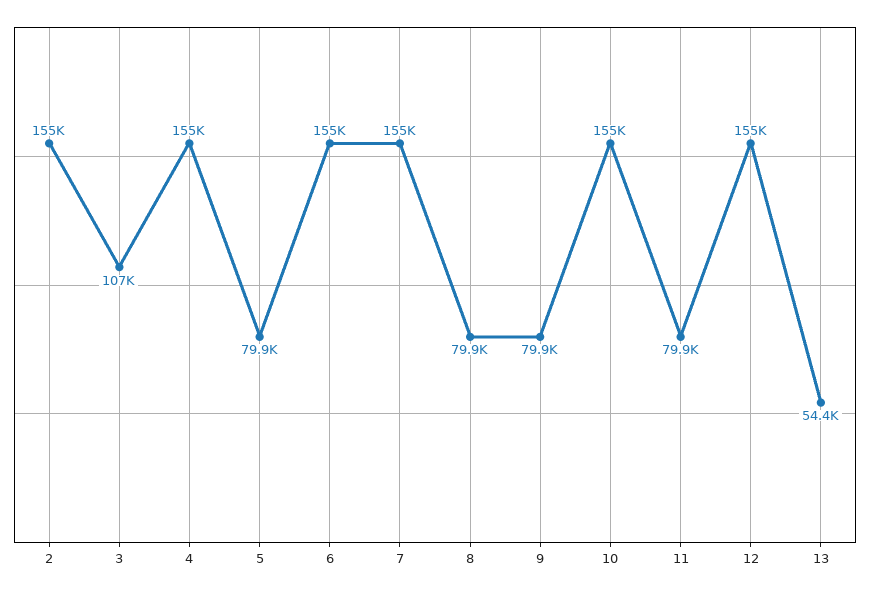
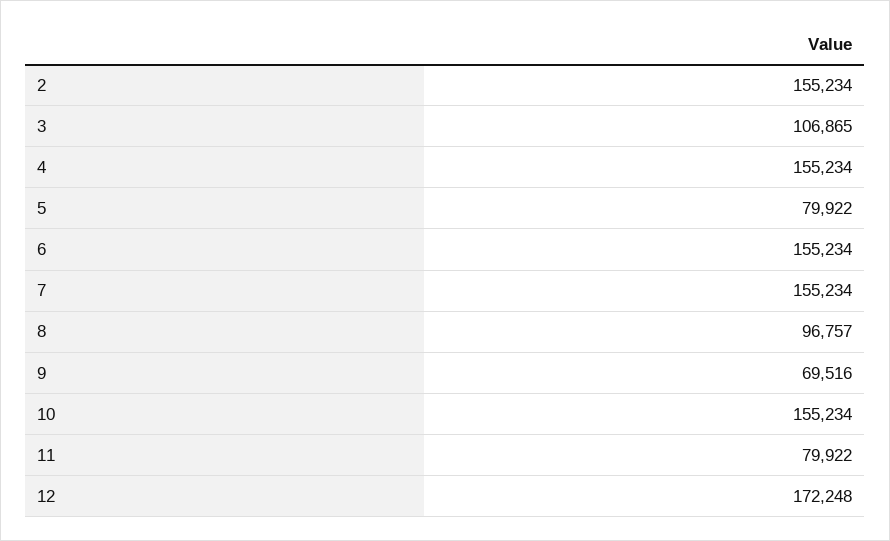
  {
    "2": 155234,
    "3": 106865,
    "4": 155234,
    "5": 79922,
    "6": 155234,
    "7": 155234,
-   "8": 79900,
+   "8": 96757,
-   "9": 79900,
+   "9": 69516,
    "10": 155234,
    "11": 79922,
-   "12": 155000,
+   "12": 172248
-   "13": 54400
  }

